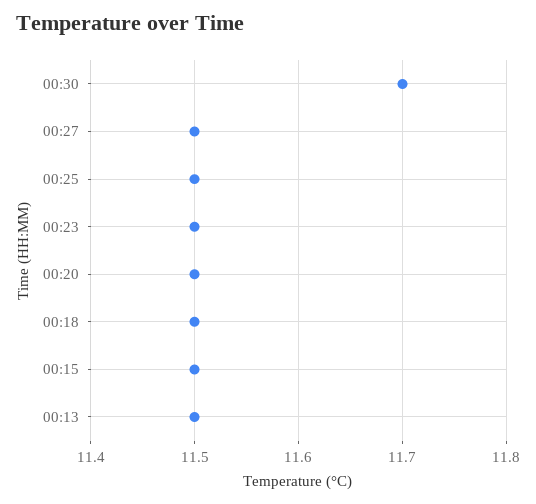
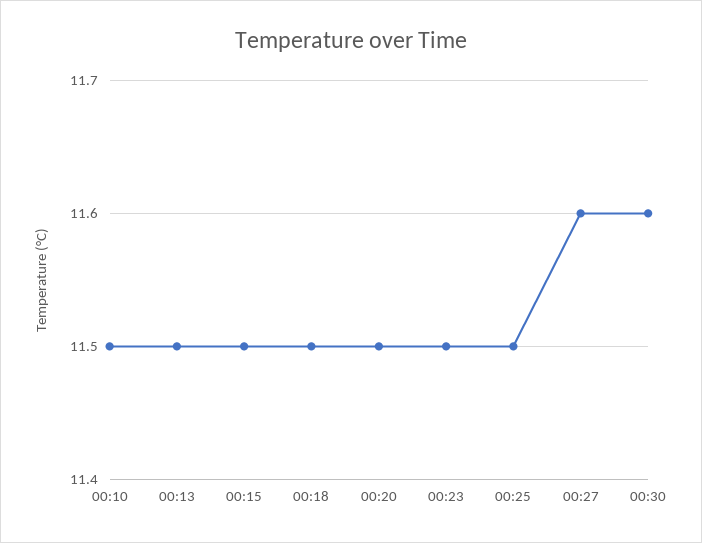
  {
-   "00:30": 11.7,
+   "00:30": 11.6,
-   "00:27": 11.5,
+   "00:27": 11.6,
    "00:25": 11.5,
    "00:23": 11.5,
    "00:20": 11.5,
    "00:18": 11.5,
    "00:15": 11.5,
-   "00:13": 11.5
+   "00:13": 11.5,
+   "00:10": 11.5
  }

